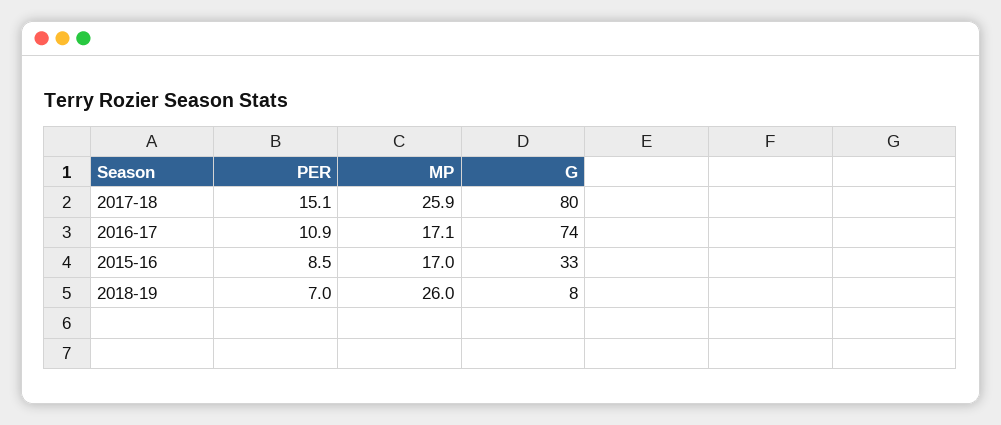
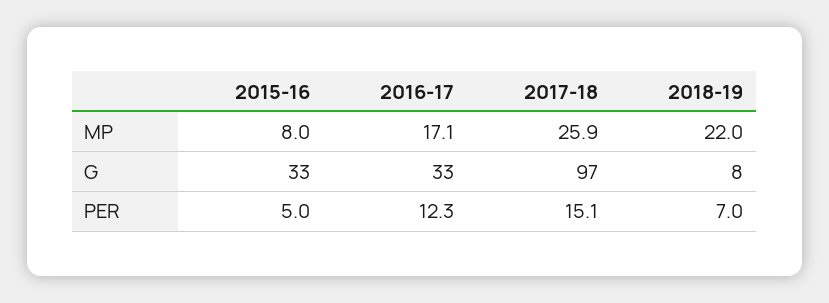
  {
    "PER": {
      "2017-18": 15.1,
-     "2016-17": 10.9,
+     "2016-17": 12.3,
-     "2015-16": 8.5,
+     "2015-16": 5,
      "2018-19": 7
    },
    "MP": {
      "2017-18": 25.9,
      "2016-17": 17.1,
-     "2015-16": 17,
+     "2015-16": 8,
-     "2018-19": 26
+     "2018-19": 22
    },
    "G": {
-     "2017-18": 80,
+     "2017-18": 97,
-     "2016-17": 74,
+     "2016-17": 33,
      "2015-16": 33,
      "2018-19": 8
    }
  }

